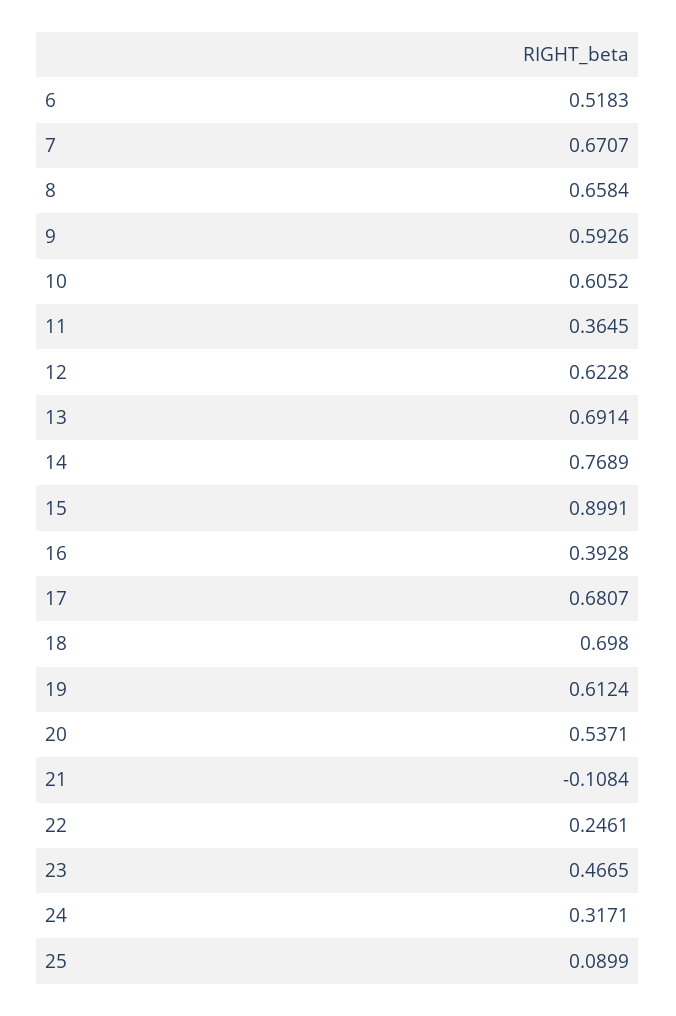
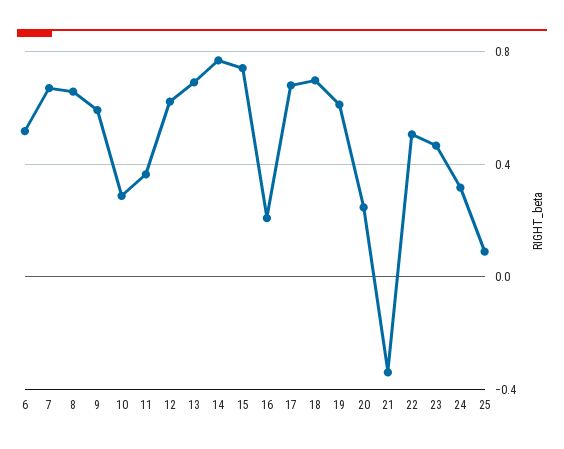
  {
    "6": 0.5183,
    "7": 0.6707,
    "8": 0.6584,
    "9": 0.5926,
-   "10": 0.6052,
+   "10": 0.3,
    "11": 0.3645,
    "12": 0.6228,
    "13": 0.6914,
    "14": 0.7689,
-   "15": 0.8991,
+   "15": 0.75,
-   "16": 0.3928,
+   "16": 0.2,
    "17": 0.6807,
    "18": 0.698,
    "19": 0.6124,
-   "20": 0.5371,
+   "20": 0.25,
-   "21": -0.1084,
+   "21": -0.35,
-   "22": 0.2461,
+   "22": 0.5,
    "23": 0.4665,
    "24": 0.3171,
    "25": 0.0899
  }

